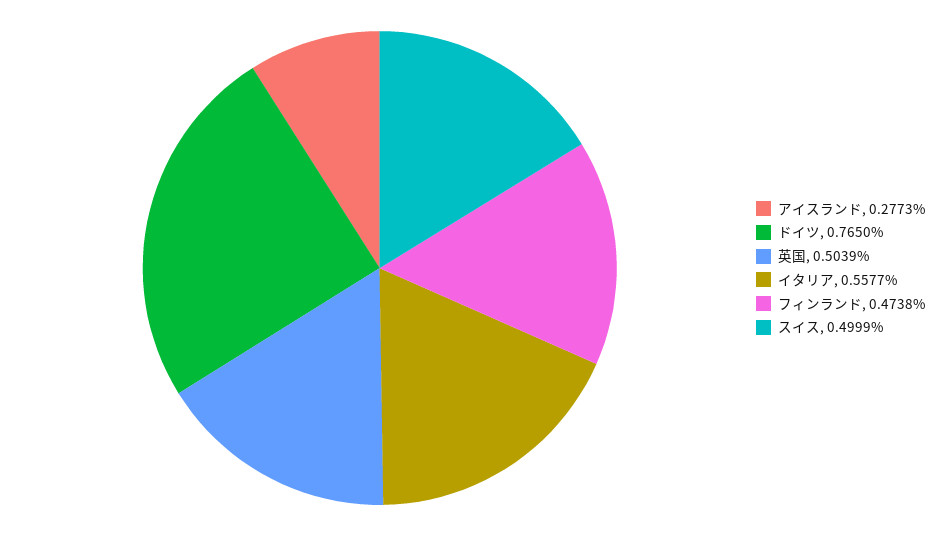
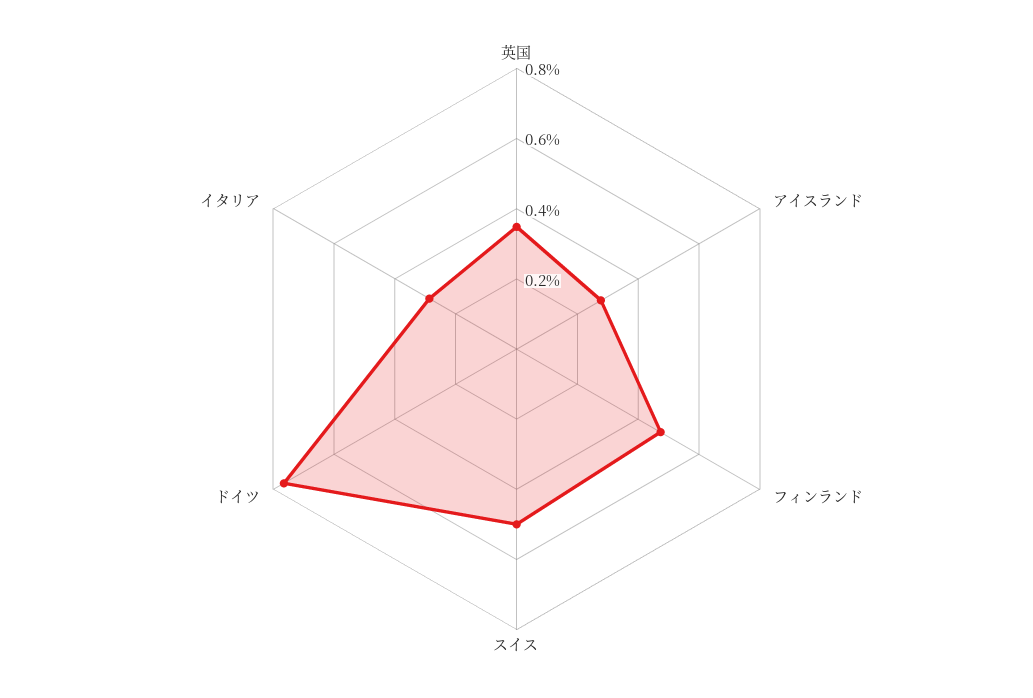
  {
    "アイスランド": 0.2773,
    "ドイツ": 0.765,
-   "英国": 0.5039,
+   "英国": 0.35,
-   "イタリア": 0.5577,
+   "イタリア": 0.3,
    "フィンランド": 0.4738,
    "スイス": 0.4999
  }

